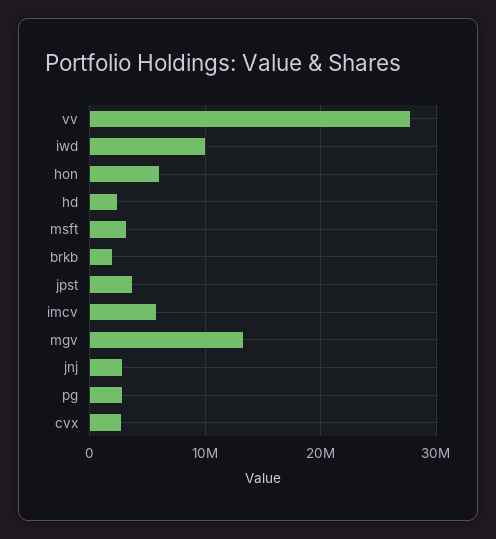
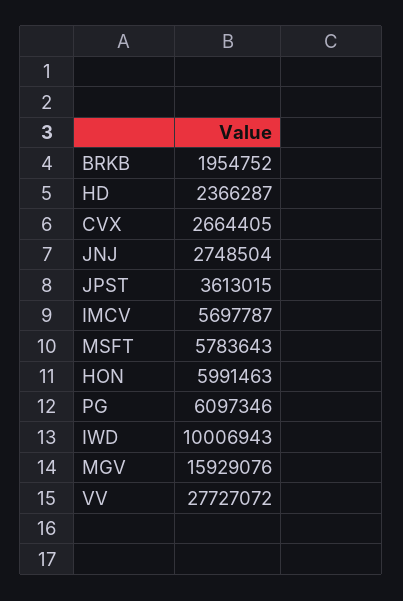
  {
    "vv": 27727072,
    "iwd": 10006943,
    "hon": 5991463,
    "hd": 2366287,
-   "msft": 3000000,
+   "msft": 5783643,
    "brkb": 1954752,
    "jpst": 3613015,
    "imcv": 5697787,
-   "mgv": 13000000,
+   "mgv": 15929076,
    "jnj": 2748504,
-   "pg": 3000000,
+   "pg": 6097346,
    "cvx": 2664405
  }

